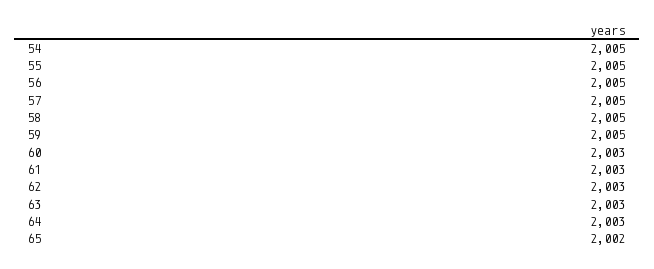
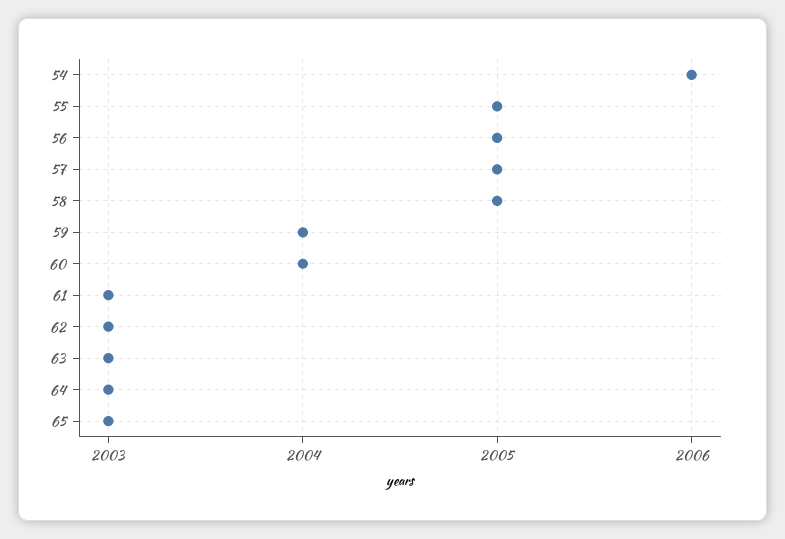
  {
-   "54": 2005,
+   "54": 2006,
    "55": 2005,
    "56": 2005,
    "57": 2005,
    "58": 2005,
-   "59": 2005,
+   "59": 2004,
-   "60": 2003,
+   "60": 2004,
    "61": 2003,
    "62": 2003,
    "63": 2003,
    "64": 2003,
-   "65": 2002
+   "65": 2003
  }

